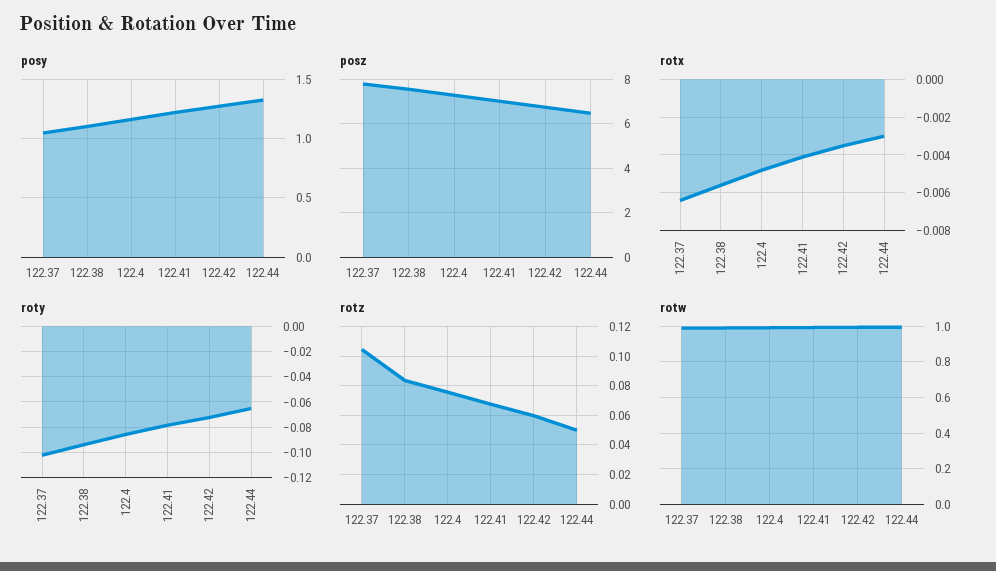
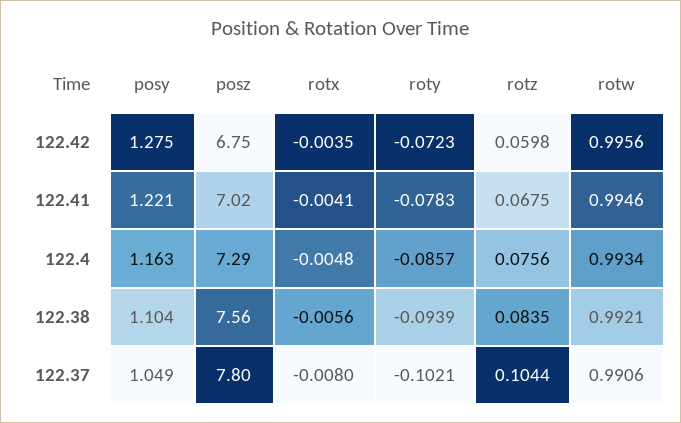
  {
    "posy": {
      "122.37": 1.049,
      "122.38": 1.104,
      "122.4": 1.163,
      "122.41": 1.221,
-     "122.42": 1.275,
+     "122.42": 1.275
-     "122.44": 1.3
    },
    "posz": {
      "122.37": 7.8,
      "122.38": 7.56,
      "122.4": 7.29,
      "122.41": 7.02,
-     "122.42": 6.75,
+     "122.42": 6.75
-     "122.44": 6.5
    },
    "rotx": {
-     "122.37": -0.0065,
+     "122.37": -0.008,
      "122.38": -0.0056,
      "122.4": -0.0048,
      "122.41": -0.0041,
-     "122.42": -0.0035,
+     "122.42": -0.0035
-     "122.44": -0.003
    },
    "roty": {
      "122.37": -0.1021,
      "122.38": -0.0939,
      "122.4": -0.0857,
      "122.41": -0.0783,
-     "122.42": -0.0723,
+     "122.42": -0.0723
-     "122.44": -0.065
    },
    "rotz": {
      "122.37": 0.1044,
      "122.38": 0.0835,
      "122.4": 0.0756,
      "122.41": 0.0675,
-     "122.42": 0.0598,
+     "122.42": 0.0598
-     "122.44": 0.05
    },
    "rotw": {
      "122.37": 0.9906,
      "122.38": 0.9921,
      "122.4": 0.9934,
      "122.41": 0.9946,
-     "122.42": 0.9956,
+     "122.42": 0.9956
-     "122.44": 1
    }
  }

